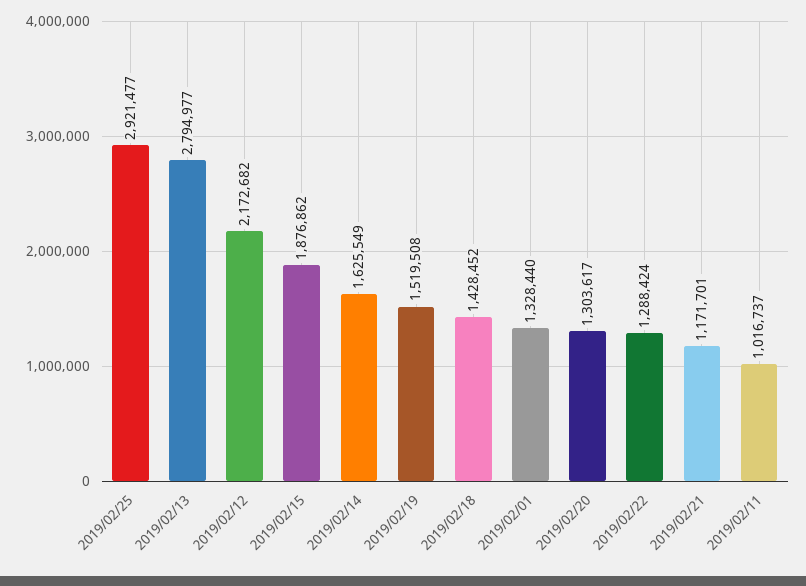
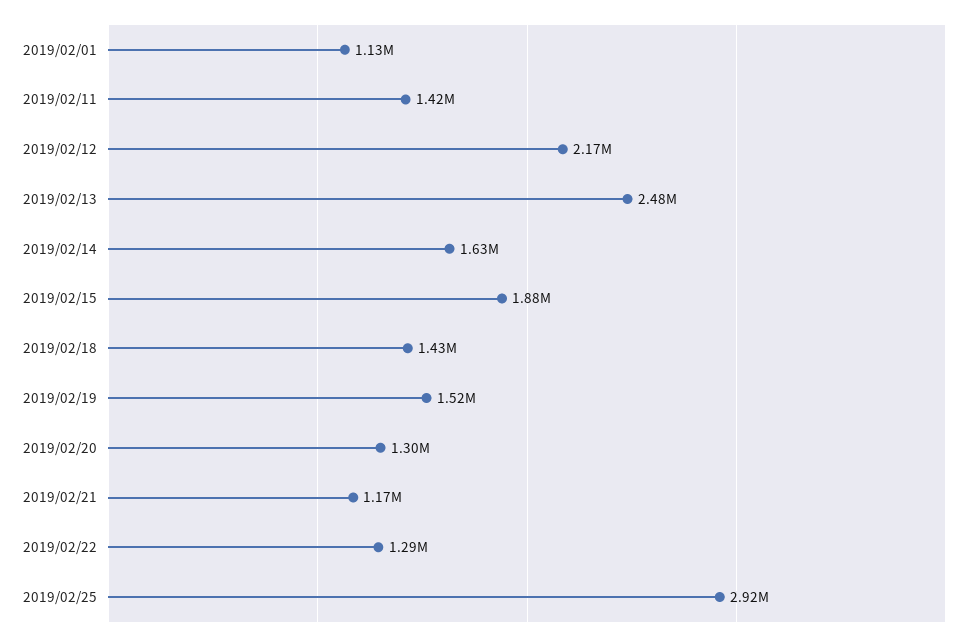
  {
    "2019/02/25": 2921477,
-   "2019/02/13": 2794977,
+   "2019/02/13": 2480000,
    "2019/02/12": 2172682,
    "2019/02/15": 1876862,
    "2019/02/14": 1625549,
    "2019/02/19": 1519508,
    "2019/02/18": 1428452,
-   "2019/02/01": 1328440,
+   "2019/02/01": 1130000,
    "2019/02/20": 1303617,
    "2019/02/22": 1288424,
    "2019/02/21": 1171701,
-   "2019/02/11": 1016737
+   "2019/02/11": 1420000
  }

